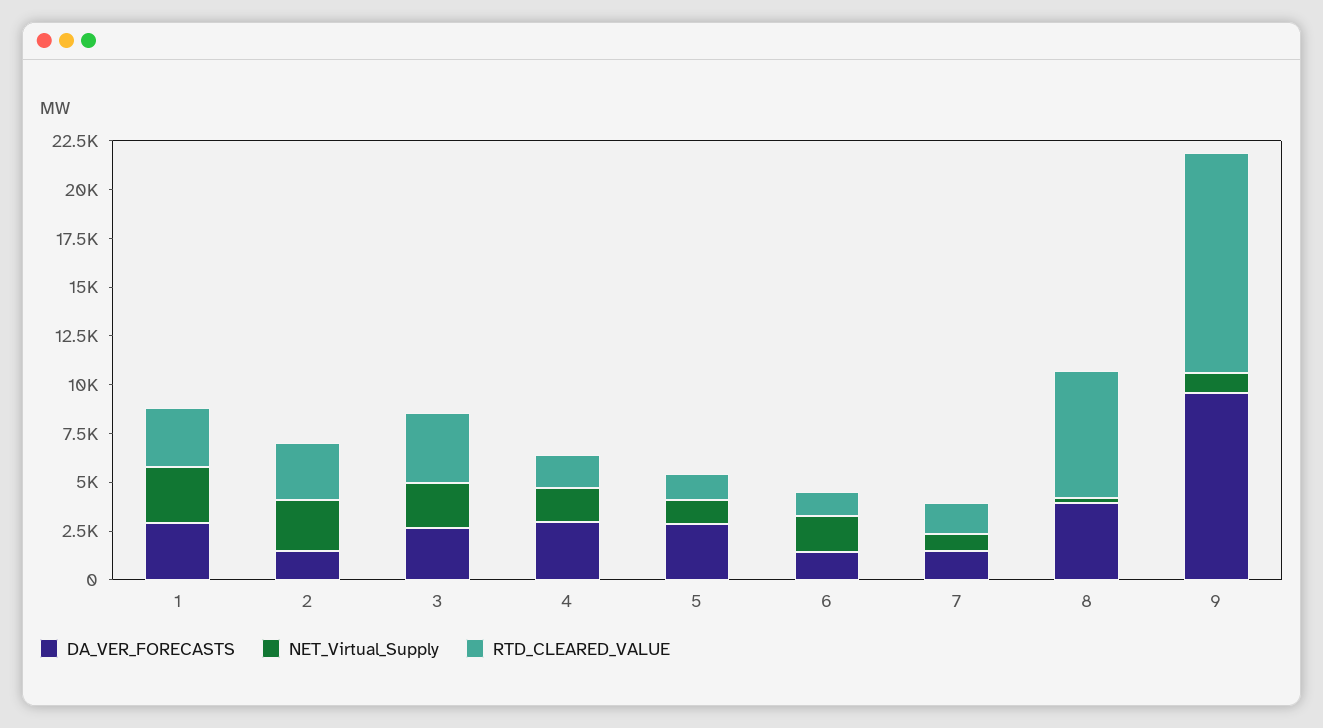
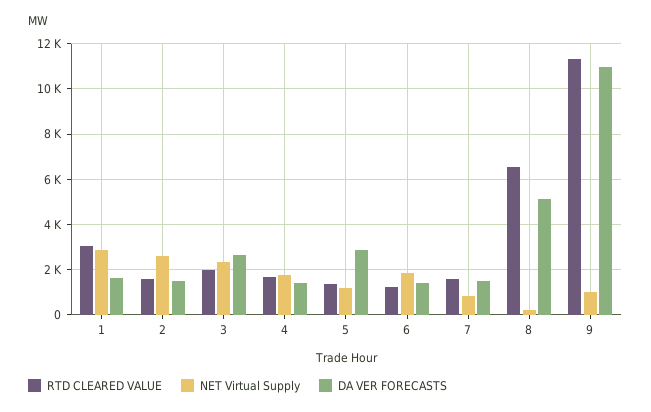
  {
    "DA_VER_FORECASTS": {
-     "1": 3000,
+     "1": 1500,
      "2": 1500,
      "3": 2500,
-     "4": 3000,
+     "4": 1500,
      "5": 3000,
      "6": 1500,
      "7": 1500,
-     "8": 4000,
+     "8": 5000,
-     "9": 9500
+     "9": 11000
    },
    "NET_Virtual_Supply": {
      "1": 3000,
      "2": 2500,
      "3": 2500,
      "4": 2000,
      "5": 1000,
      "6": 2000,
      "7": 1000,
      "8": 0,
      "9": 1000
    },
    "RTD_CLEARED_VALUE": {
      "1": 3000,
-     "2": 3000,
+     "2": 1500,
-     "3": 3500,
+     "3": 2000,
      "4": 1500,
      "5": 1500,
      "6": 1000,
      "7": 1500,
      "8": 6500,
      "9": 11500
    }
  }

